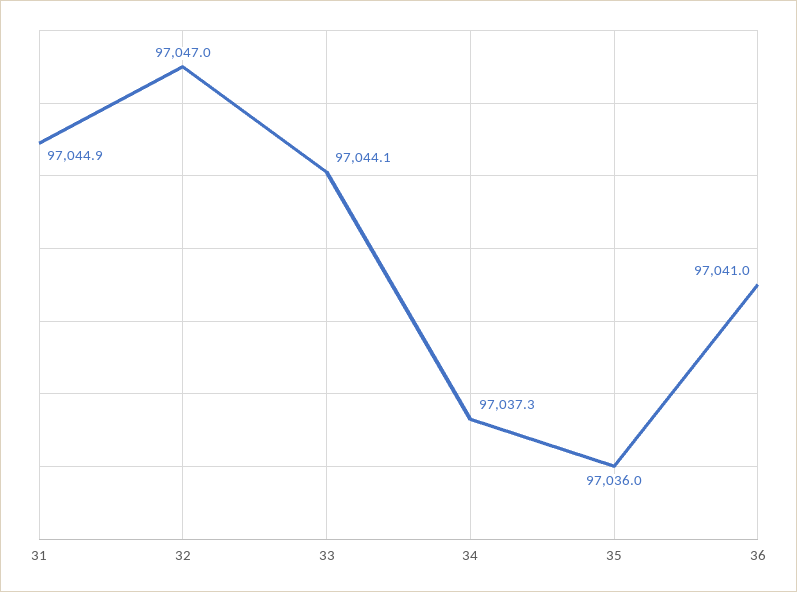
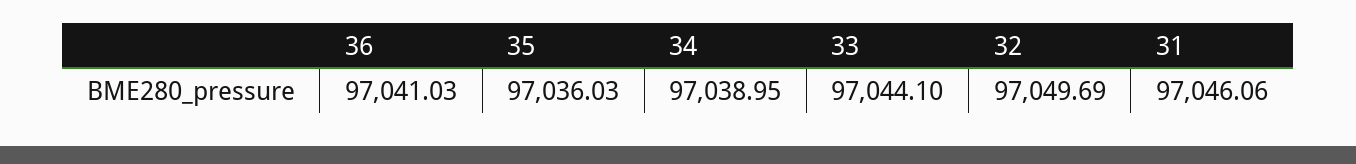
  {
-   "31": 97044.9,
+   "31": 97046.06,
-   "32": 97047,
+   "32": 97049.69,
    "33": 97044.1,
-   "34": 97037.3,
+   "34": 97038.95,
    "35": 97036.03,
    "36": 97041.03
  }

